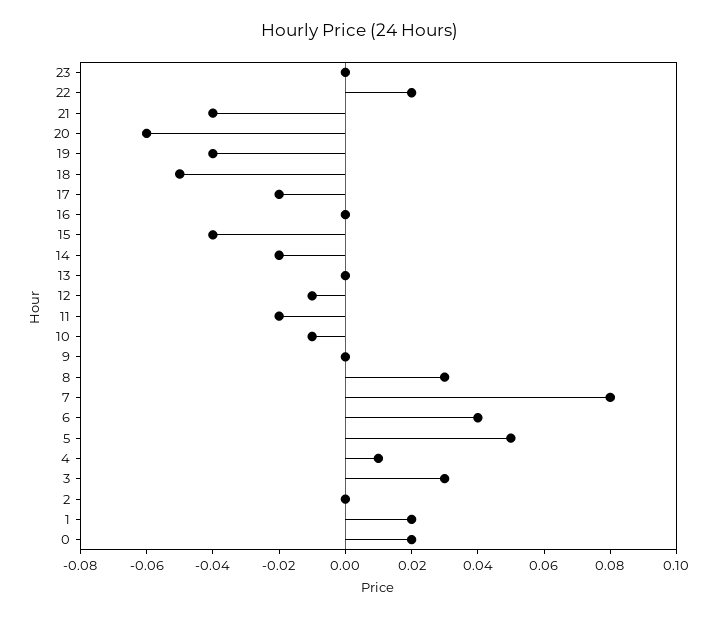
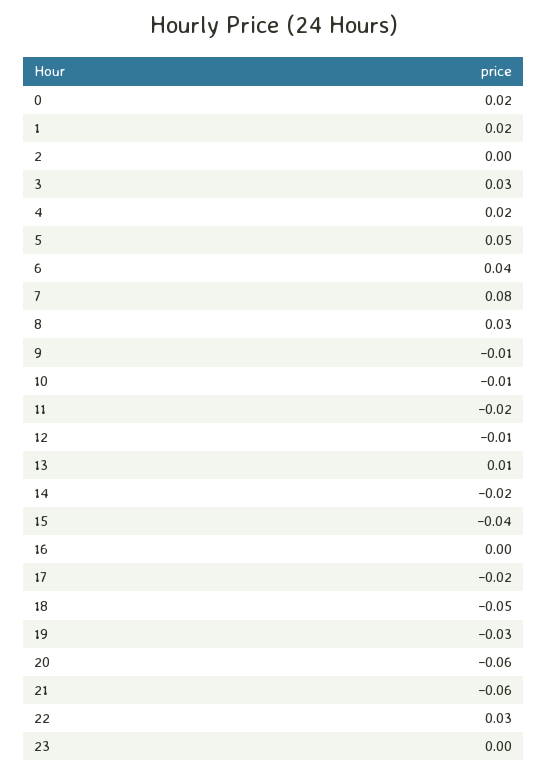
  {
    "23": 0,
-   "22": 0.02,
+   "22": 0.03,
-   "21": -0.04,
+   "21": -0.06,
    "20": -0.06,
-   "19": -0.04,
+   "19": -0.03,
    "18": -0.05,
    "17": -0.02,
    "16": 0,
    "15": -0.04,
    "14": -0.02,
-   "13": 0,
+   "13": 0.01,
    "12": -0.01,
    "11": -0.02,
    "10": -0.01,
-   "9": 0,
+   "9": -0.01,
    "8": 0.03,
    "7": 0.08,
    "6": 0.04,
    "5": 0.05,
-   "4": 0.01,
+   "4": 0.02,
    "3": 0.03,
    "2": 0,
    "1": 0.02,
    "0": 0.02
  }

